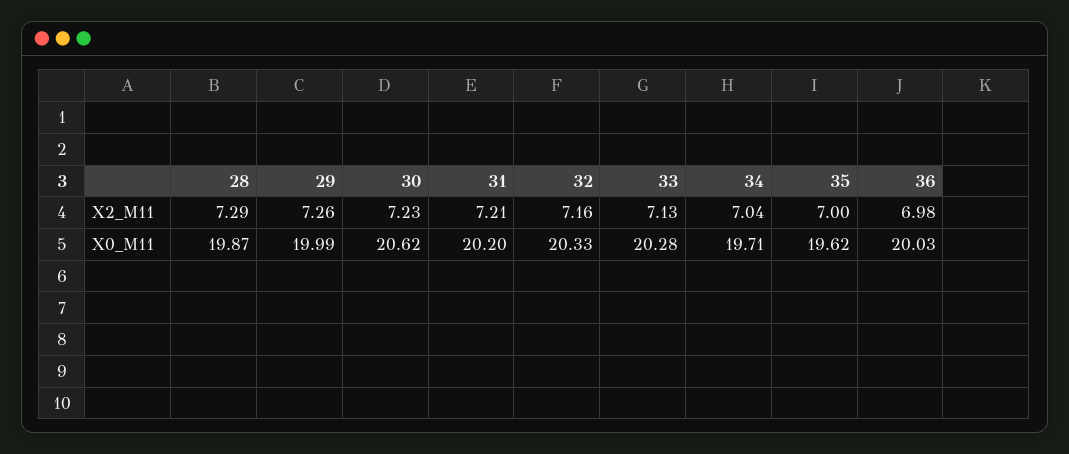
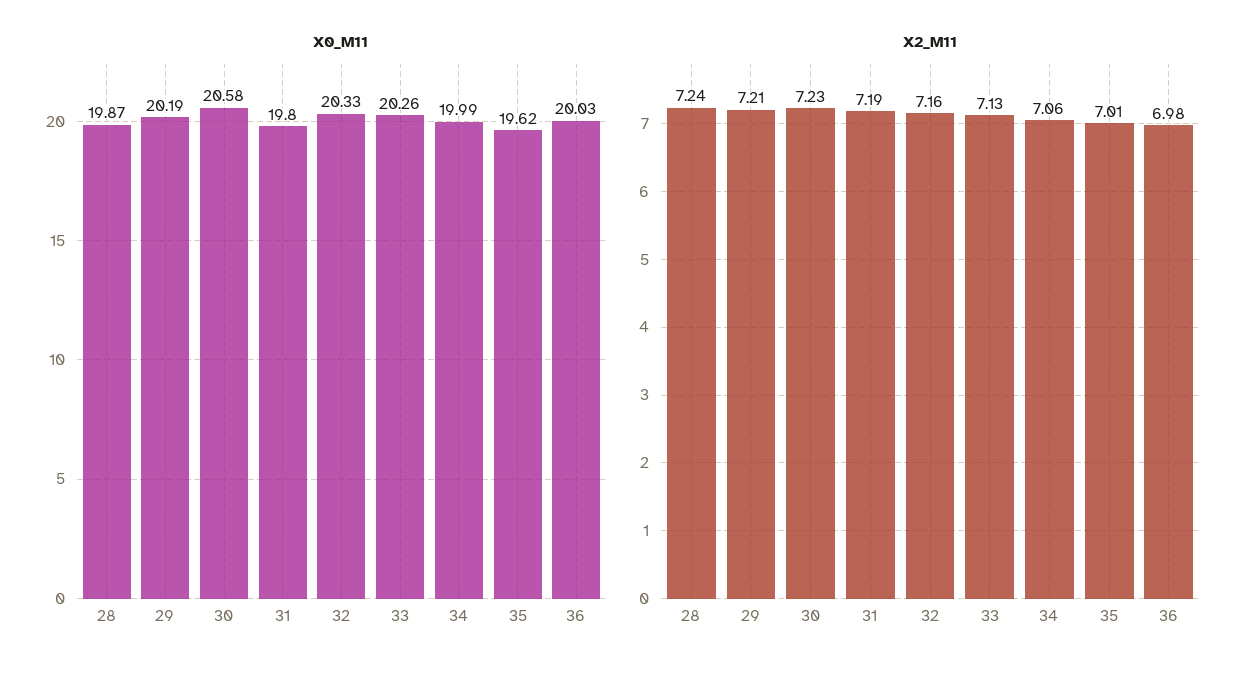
  {
    "X2_M11": {
-     "28": 7.29,
+     "28": 7.24,
-     "29": 7.26,
+     "29": 7.21,
      "30": 7.23,
-     "31": 7.21,
+     "31": 7.19,
      "32": 7.16,
      "33": 7.13,
-     "34": 7.04,
+     "34": 7.06,
-     "35": 7,
+     "35": 7.01,
      "36": 6.98
    },
    "X0_M11": {
      "28": 19.87,
-     "29": 19.99,
+     "29": 20.19,
-     "30": 20.62,
+     "30": 20.58,
-     "31": 20.2,
+     "31": 19.8,
      "32": 20.33,
-     "33": 20.28,
+     "33": 20.26,
-     "34": 19.71,
+     "34": 19.99,
      "35": 19.62,
      "36": 20.03
    }
  }

